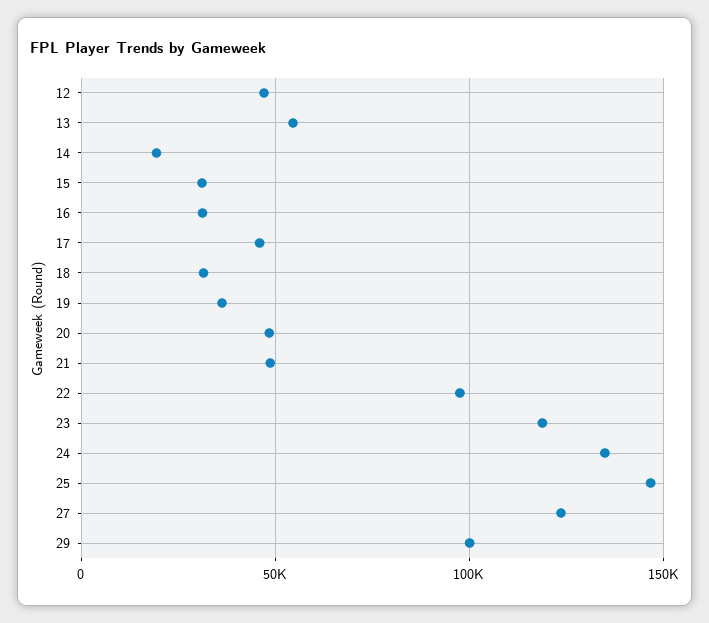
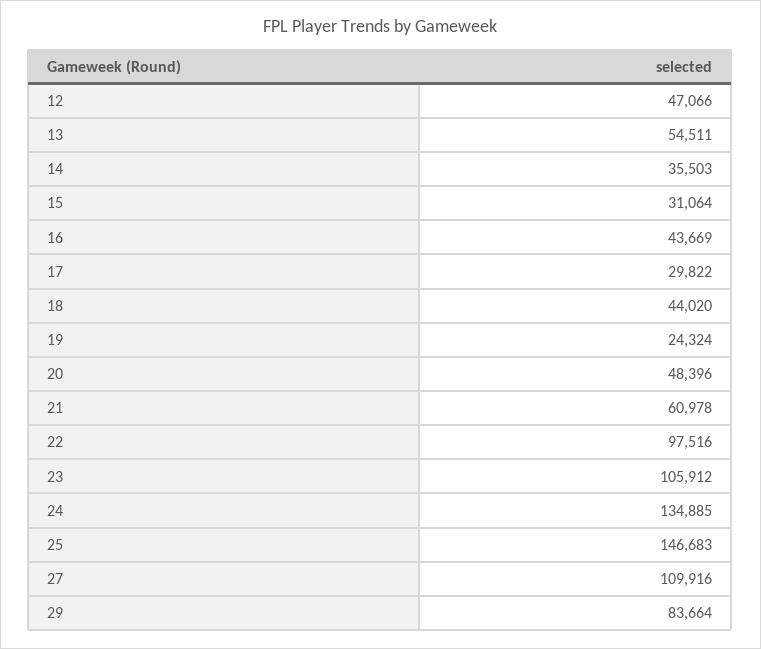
  {
    "12": 47066,
    "13": 54511,
-   "14": 20000,
+   "14": 35503,
    "15": 31064,
-   "16": 30000,
+   "16": 43669,
-   "17": 45000,
+   "17": 29822,
-   "18": 30000,
+   "18": 44020,
-   "19": 35000,
+   "19": 24324,
    "20": 48396,
-   "21": 50000,
+   "21": 60978,
    "22": 97516,
-   "23": 120000,
+   "23": 105912,
    "24": 134885,
    "25": 146683,
-   "27": 125000,
+   "27": 109916,
-   "29": 100000
+   "29": 83664
  }

